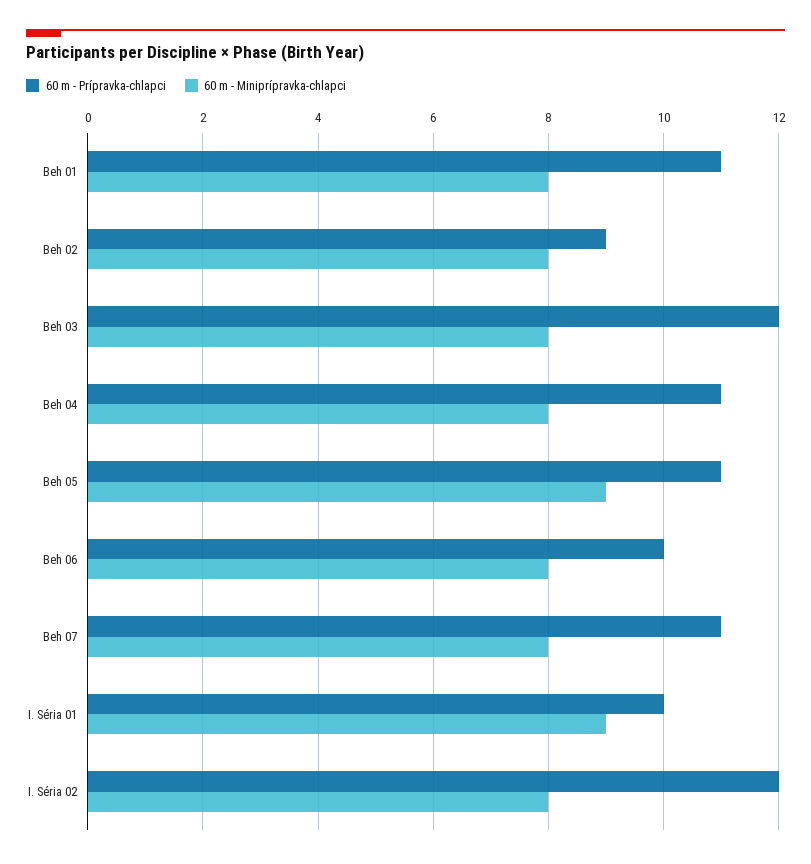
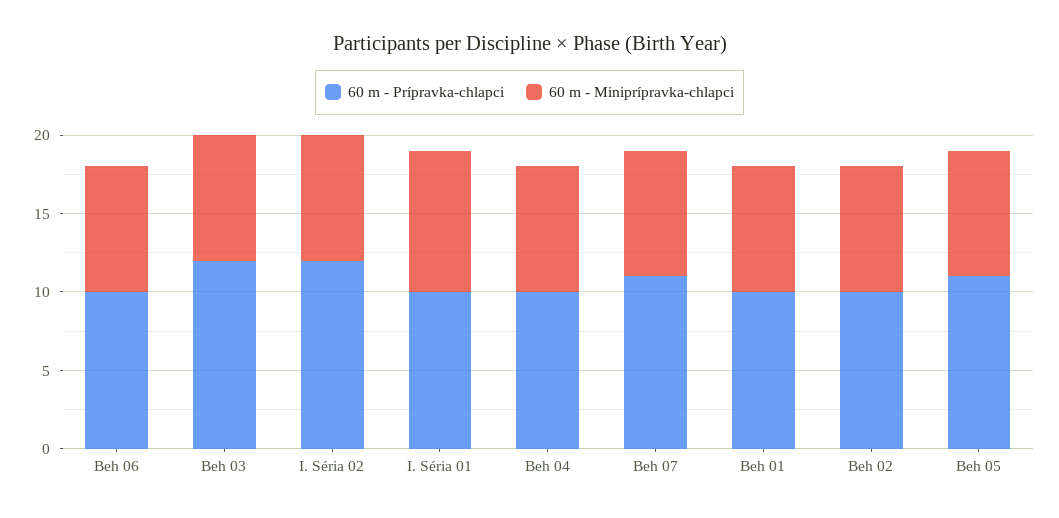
  {
    "60 m - Prípravka-chlapci": {
-     "Beh 01": 11,
+     "Beh 01": 10,
-     "Beh 02": 9,
+     "Beh 02": 10,
      "Beh 03": 12,
-     "Beh 04": 11,
+     "Beh 04": 10,
      "Beh 05": 11,
      "Beh 06": 10,
      "Beh 07": 11,
      "I. Séria 01": 10,
      "I. Séria 02": 12
    },
    "60 m - Miniprípravka-chlapci": {
      "Beh 01": 8,
      "Beh 02": 8,
      "Beh 03": 8,
      "Beh 04": 8,
-     "Beh 05": 9,
+     "Beh 05": 8,
      "Beh 06": 8,
      "Beh 07": 8,
      "I. Séria 01": 9,
      "I. Séria 02": 8
    }
  }

